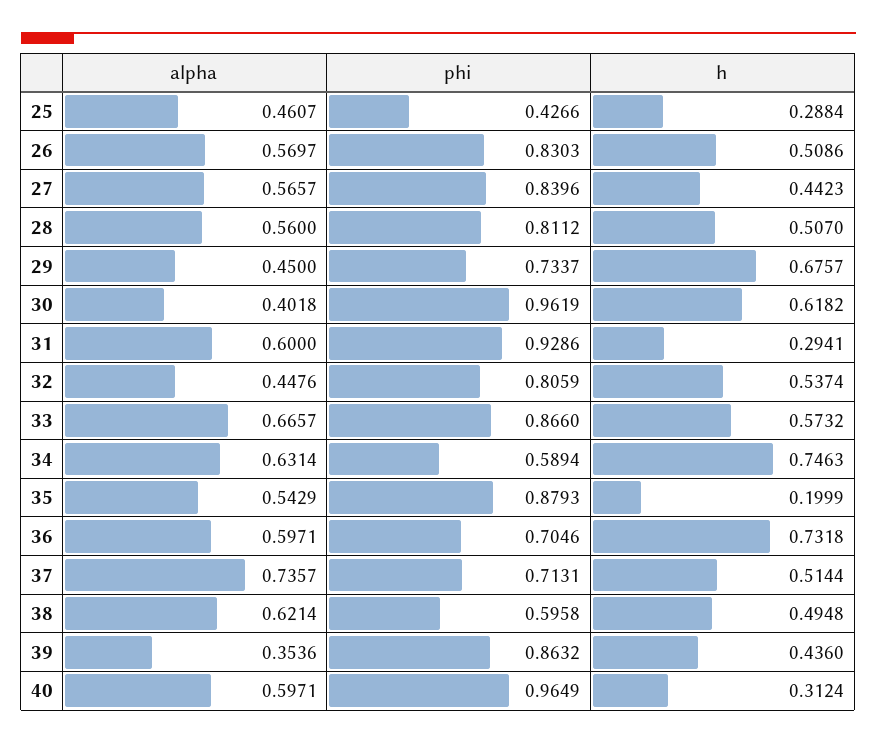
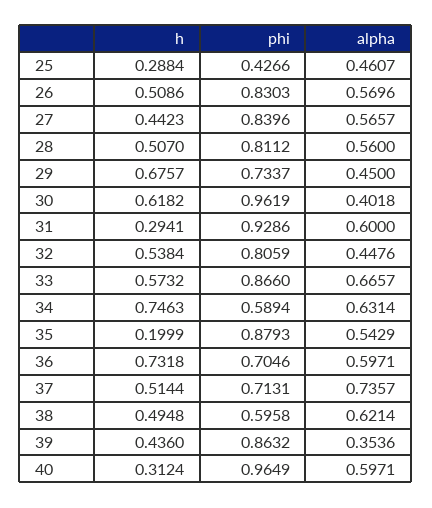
  {
    "alpha": {
      "25": 0.4607,
-     "26": 0.5697,
+     "26": 0.5696,
      "27": 0.5657,
      "28": 0.56,
      "29": 0.45,
      "30": 0.4018,
      "31": 0.6,
      "32": 0.4476,
      "33": 0.6657,
      "34": 0.6314,
      "35": 0.5429,
      "36": 0.5971,
      "37": 0.7357,
      "38": 0.6214,
      "39": 0.3536,
      "40": 0.5971
    },
    "phi": {
      "25": 0.4266,
      "26": 0.8303,
      "27": 0.8396,
      "28": 0.8112,
      "29": 0.7337,
      "30": 0.9619,
      "31": 0.9286,
      "32": 0.8059,
      "33": 0.866,
      "34": 0.5894,
      "35": 0.8793,
      "36": 0.7046,
      "37": 0.7131,
      "38": 0.5958,
      "39": 0.8632,
      "40": 0.9649
    },
    "h": {
      "25": 0.2884,
      "26": 0.5086,
      "27": 0.4423,
      "28": 0.507,
      "29": 0.6757,
      "30": 0.6182,
      "31": 0.2941,
-     "32": 0.5374,
+     "32": 0.5384,
      "33": 0.5732,
      "34": 0.7463,
      "35": 0.1999,
      "36": 0.7318,
      "37": 0.5144,
      "38": 0.4948,
      "39": 0.436,
      "40": 0.3124
    }
  }

